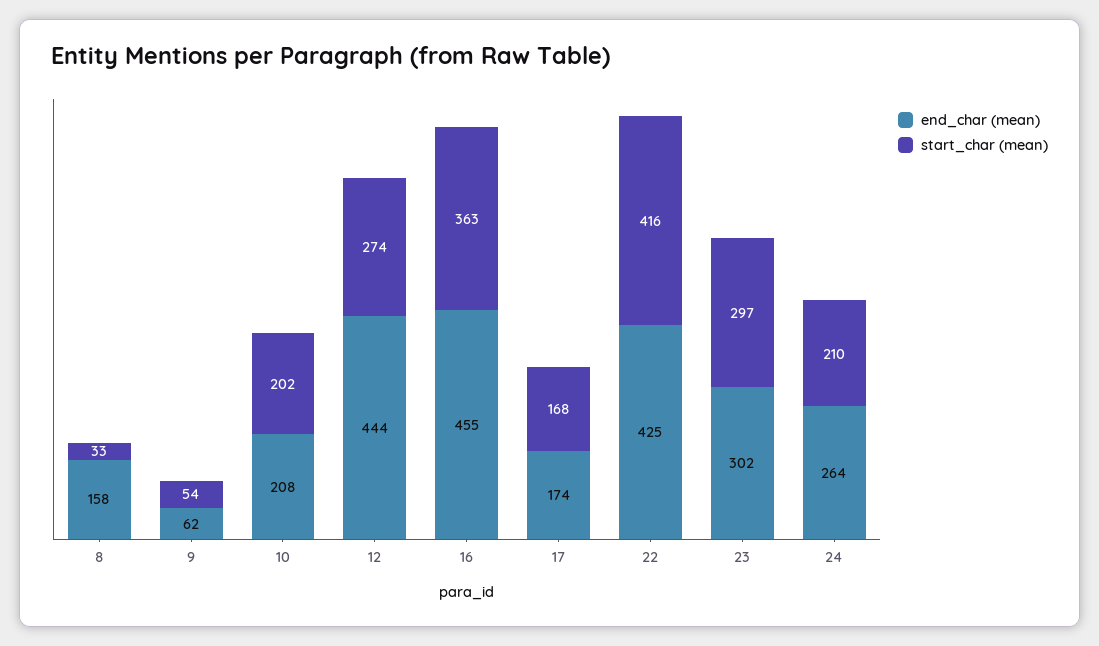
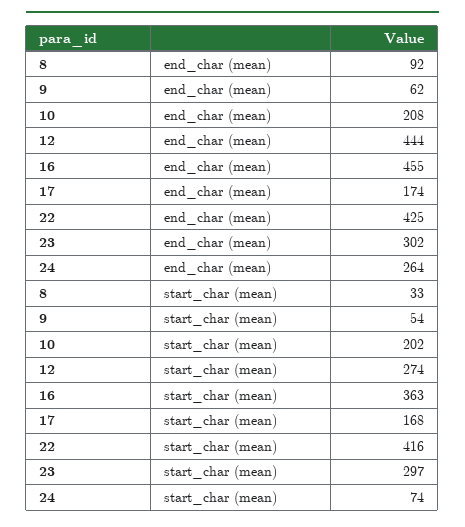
  {
    "end_char (mean)": {
-     "8": 158,
+     "8": 92,
      "9": 62,
      "10": 208,
      "12": 444,
      "16": 455,
      "17": 174,
      "22": 425,
      "23": 302,
      "24": 264
    },
    "start_char (mean)": {
      "8": 33,
      "9": 54,
      "10": 202,
      "12": 274,
      "16": 363,
      "17": 168,
      "22": 416,
      "23": 297,
-     "24": 210
+     "24": 74
    }
  }

